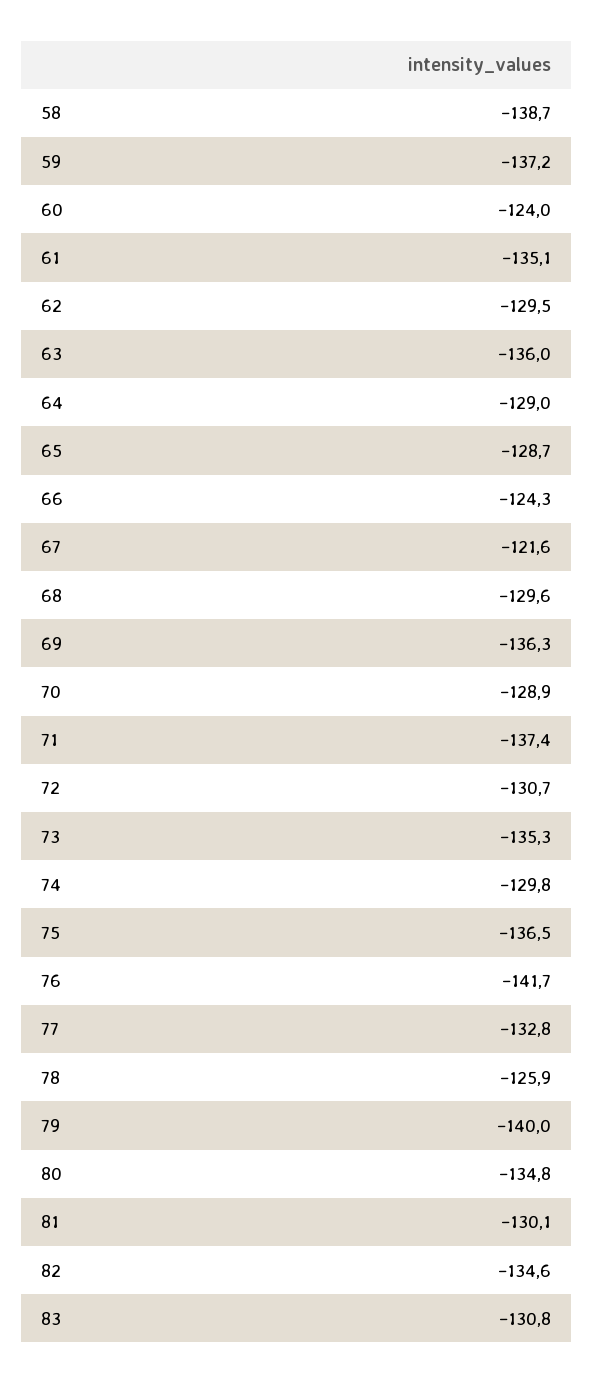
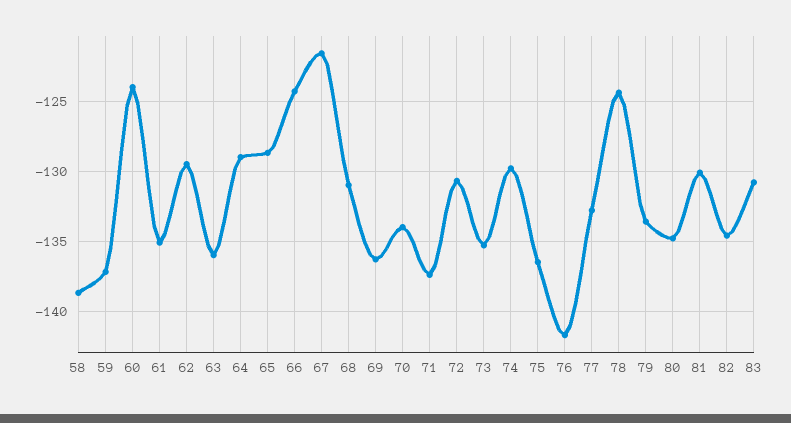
  {
    "58": -138.7,
    "59": -137.2,
    "60": -124,
    "61": -135.1,
    "62": -129.5,
    "63": -136,
    "64": -129,
    "65": -128.7,
    "66": -124.3,
    "67": -121.6,
-   "68": -129.6,
+   "68": -131,
    "69": -136.3,
-   "70": -128.9,
+   "70": -134,
    "71": -137.4,
    "72": -130.7,
    "73": -135.3,
    "74": -129.8,
    "75": -136.5,
    "76": -141.7,
    "77": -132.8,
-   "78": -125.9,
+   "78": -124.5,
-   "79": -140,
+   "79": -133.5,
    "80": -134.8,
    "81": -130.1,
    "82": -134.6,
    "83": -130.8
  }

